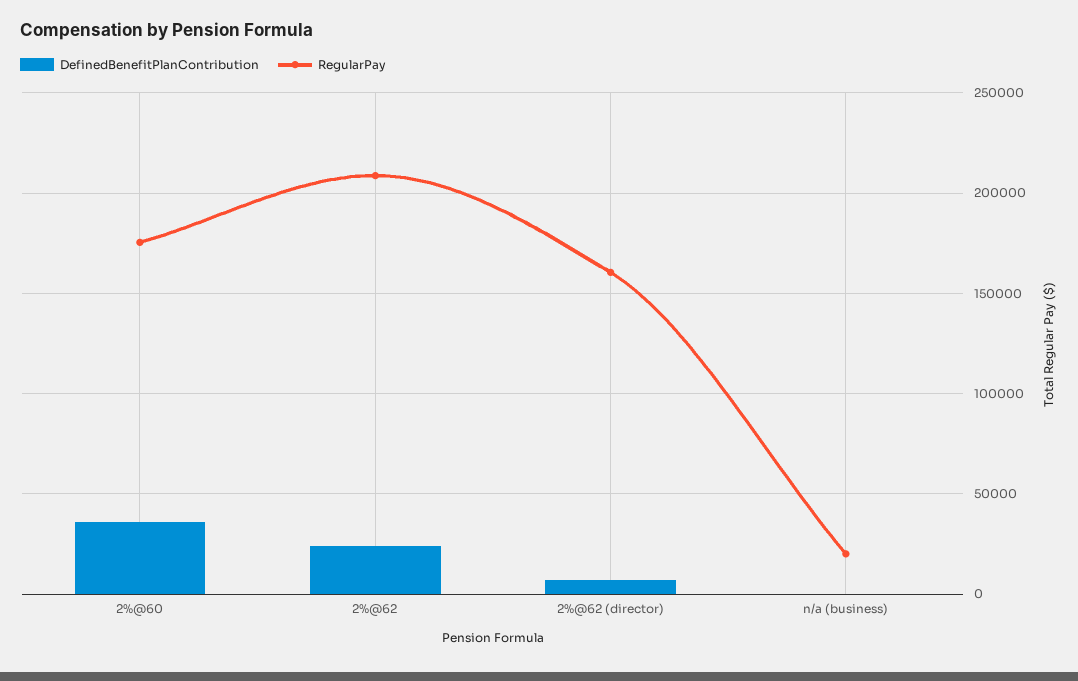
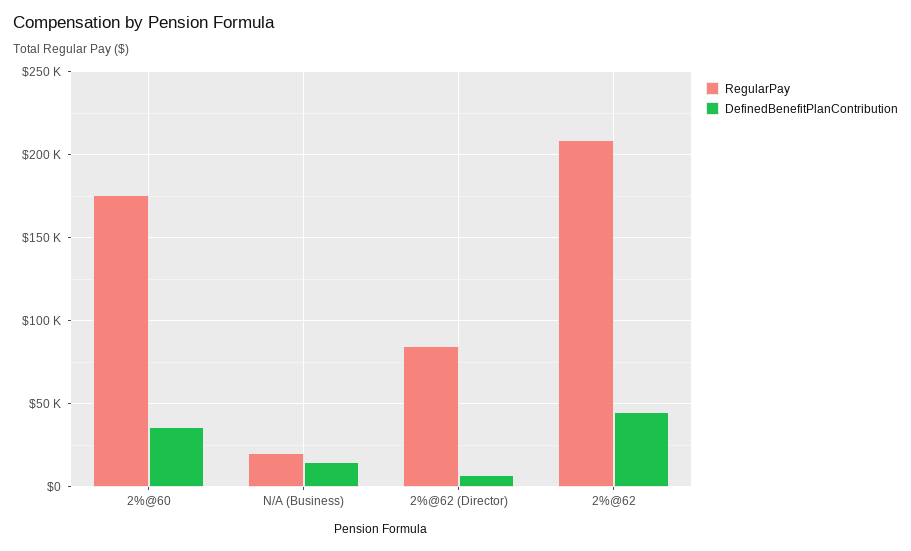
  {
    "DefinedBenefitPlanContribution": {
      "2%@60": 35000,
-     "2%@62": 25000,
+     "2%@62": 45000,
      "2%@62 (director)": 5000,
-     "n/a (business)": 0
+     "n/a (business)": 15000
    },
    "RegularPay": {
      "2%@60": 175000,
      "2%@62": 210000,
-     "2%@62 (director)": 160000,
+     "2%@62 (director)": 85000,
      "n/a (business)": 20000
    }
  }

